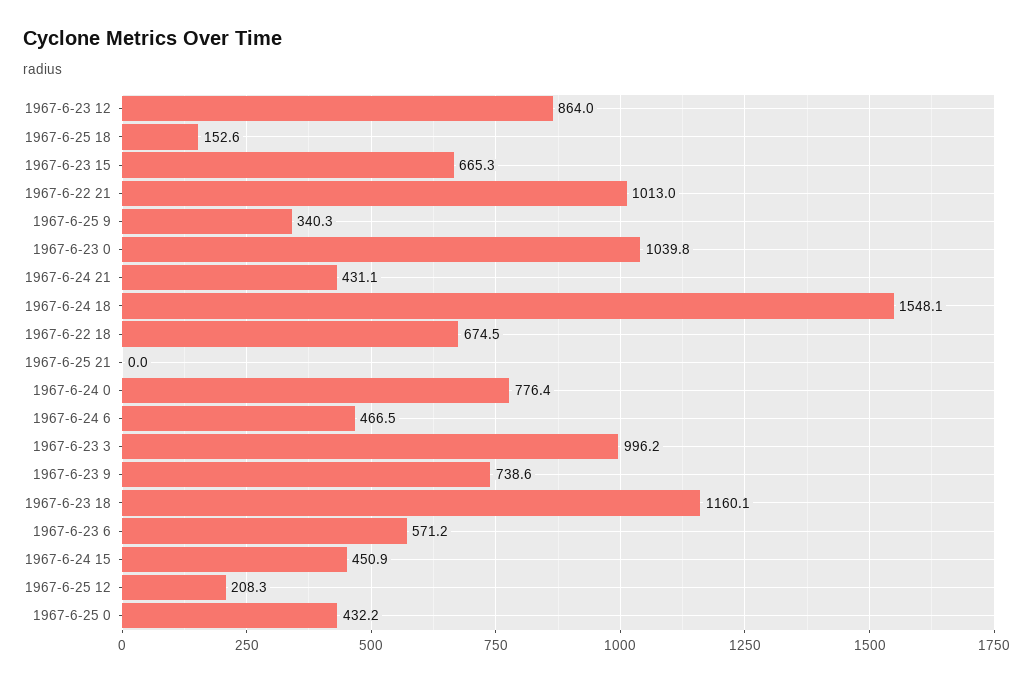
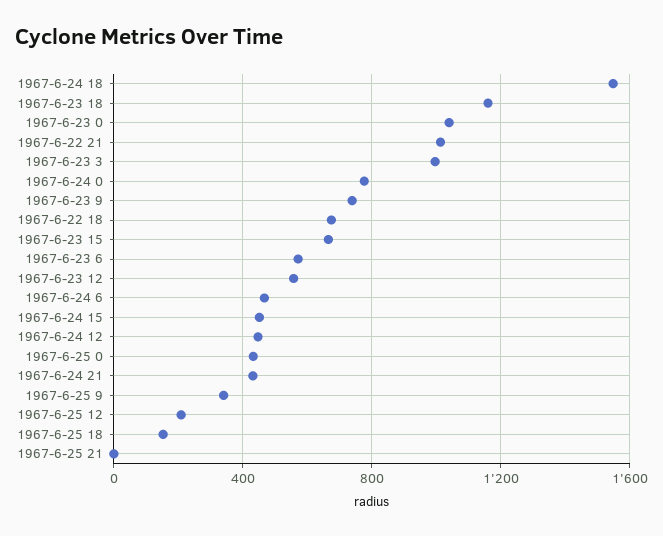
  {
-   "1967-6-23 12": 864,
+   "1967-6-23 12": 550,
    "1967-6-25 18": 152.6,
    "1967-6-23 15": 665.3,
    "1967-6-22 21": 1013,
    "1967-6-25 9": 340.3,
    "1967-6-23 0": 1039.8,
    "1967-6-24 21": 431.1,
    "1967-6-24 18": 1548.1,
    "1967-6-22 18": 674.5,
    "1967-6-25 21": 0,
    "1967-6-24 0": 776.4,
    "1967-6-24 6": 466.5,
    "1967-6-23 3": 996.2,
    "1967-6-23 9": 738.6,
    "1967-6-23 18": 1160.1,
    "1967-6-23 6": 571.2,
    "1967-6-24 15": 450.9,
    "1967-6-25 12": 208.3,
-   "1967-6-25 0": 432.2
+   "1967-6-25 0": 432.2,
+   "1967-6-24 12": 450
  }

